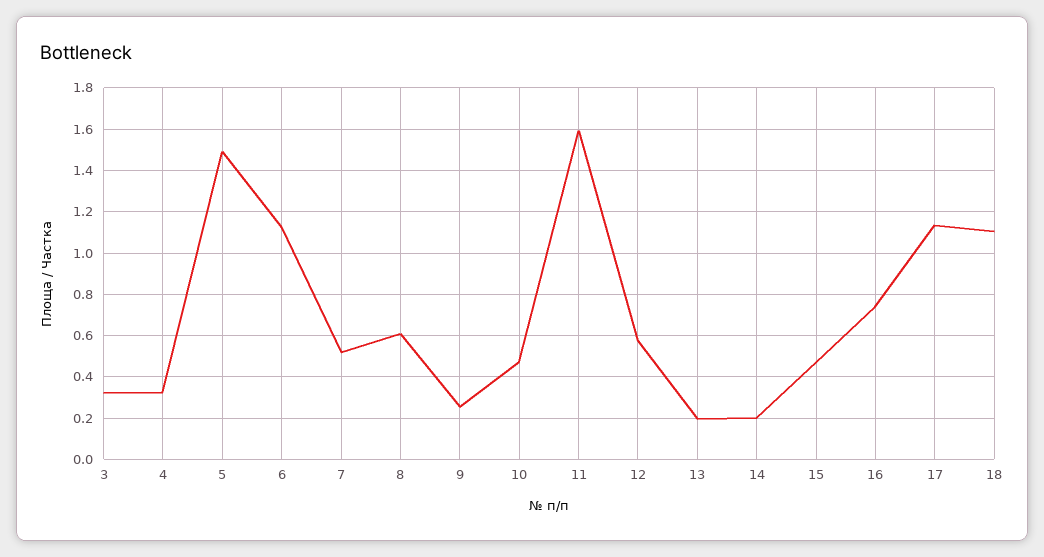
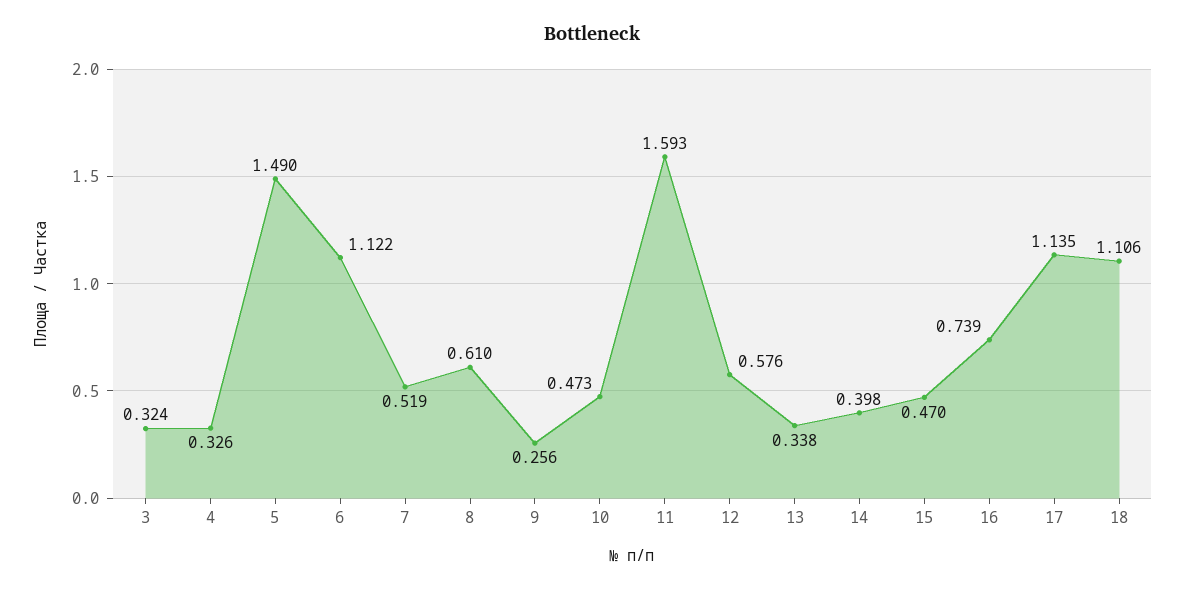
  {
    "3": 0.324,
    "4": 0.326,
    "5": 1.49,
    "6": 1.122,
    "7": 0.519,
    "8": 0.61,
    "9": 0.256,
    "10": 0.473,
    "11": 1.593,
    "12": 0.576,
-   "13": 0.2,
+   "13": 0.338,
-   "14": 0.2,
+   "14": 0.398,
    "15": 0.47,
    "16": 0.739,
    "17": 1.135,
    "18": 1.106
  }

